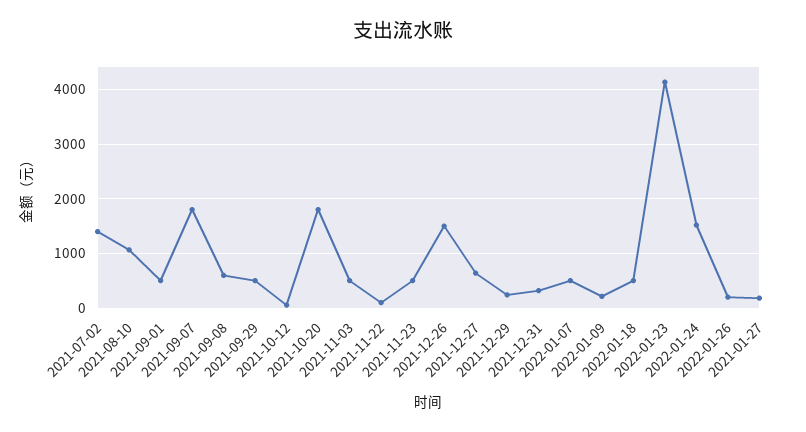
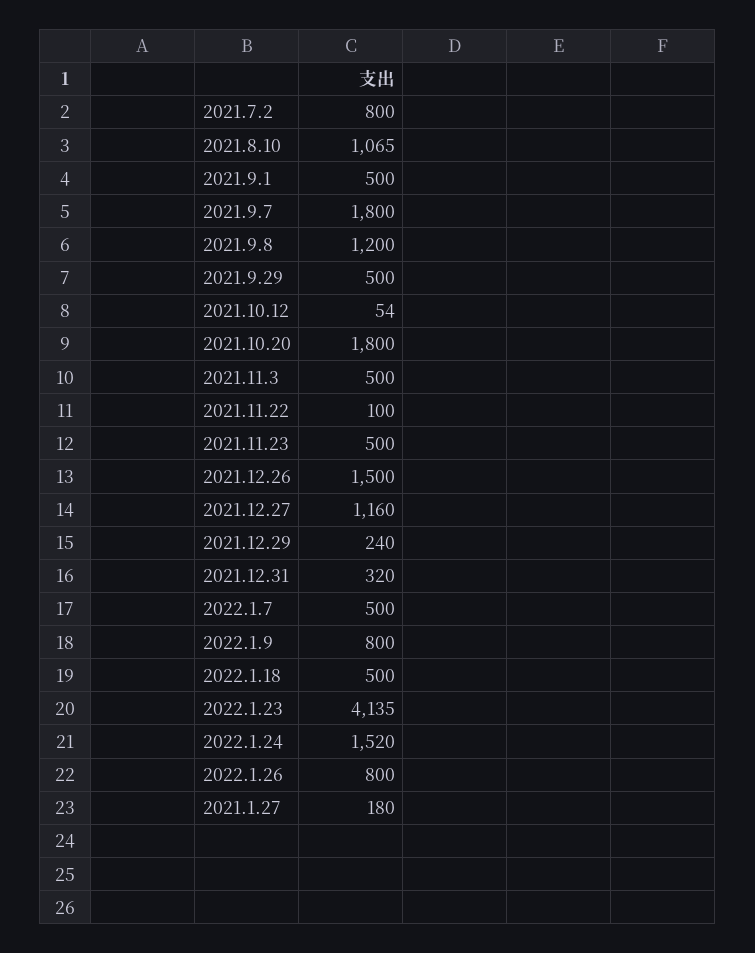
  {
-   "2021-07-02": 1400,
+   "2021-07-02": 800,
    "2021-08-10": 1065,
    "2021-09-01": 500,
    "2021-09-07": 1800,
-   "2021-09-08": 600,
+   "2021-09-08": 1200,
    "2021-09-29": 500,
    "2021-10-12": 54,
    "2021-10-20": 1800,
    "2021-11-03": 500,
    "2021-11-22": 100,
    "2021-11-23": 500,
    "2021-12-26": 1500,
-   "2021-12-27": 600,
+   "2021-12-27": 1160,
    "2021-12-29": 240,
    "2021-12-31": 320,
    "2022-01-07": 500,
-   "2022-01-09": 200,
+   "2022-01-09": 800,
    "2022-01-18": 500,
    "2022-01-23": 4135,
    "2022-01-24": 1520,
-   "2022-01-26": 200,
+   "2022-01-26": 800,
    "2021-01-27": 180
  }

